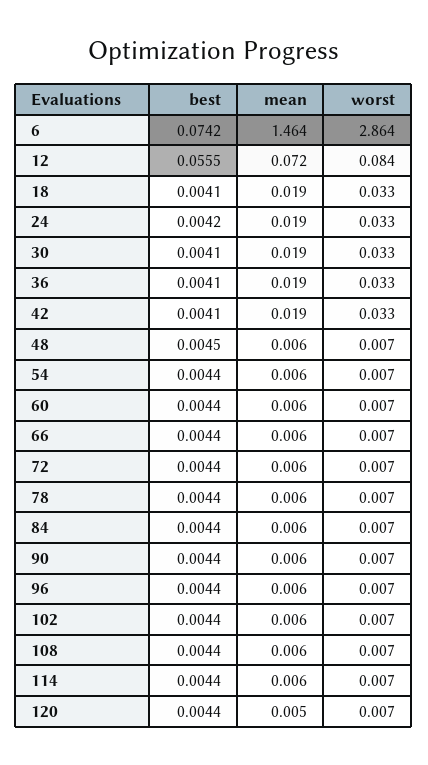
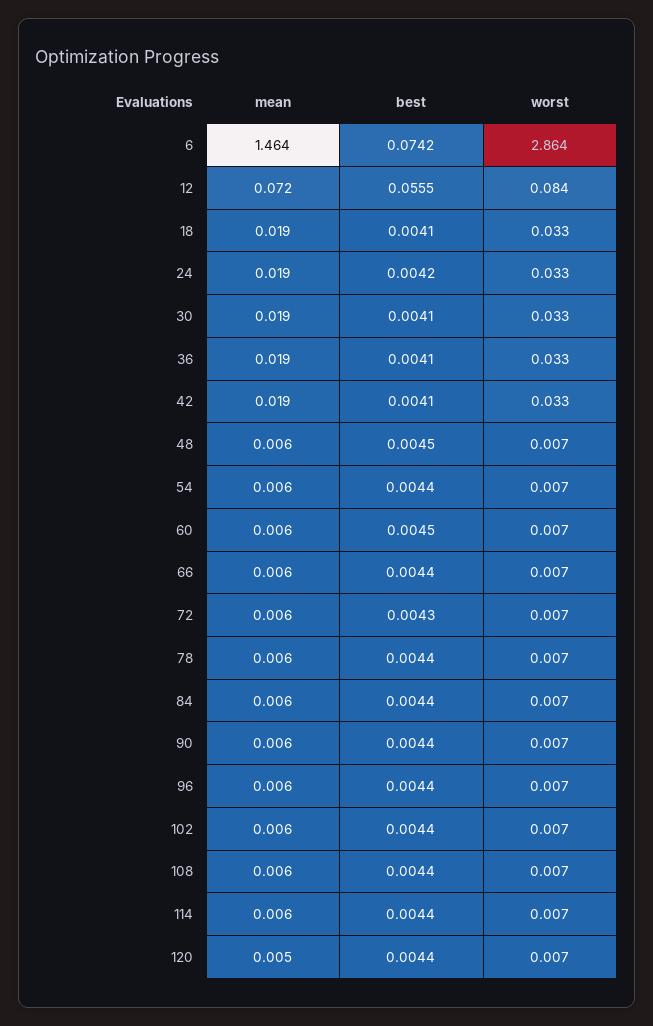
  {
    "best": {
      "6": 0.0742,
      "12": 0.0555,
      "18": 0.0041,
      "24": 0.0042,
      "30": 0.0041,
      "36": 0.0041,
      "42": 0.0041,
      "48": 0.0045,
      "54": 0.0044,
-     "60": 0.0044,
+     "60": 0.0045,
      "66": 0.0044,
-     "72": 0.0044,
+     "72": 0.0043,
      "78": 0.0044,
      "84": 0.0044,
      "90": 0.0044,
      "96": 0.0044,
      "102": 0.0044,
      "108": 0.0044,
      "114": 0.0044,
      "120": 0.0044
    },
    "mean": {
      "6": 1.464,
      "12": 0.072,
      "18": 0.019,
      "24": 0.019,
      "30": 0.019,
      "36": 0.019,
      "42": 0.019,
      "48": 0.006,
      "54": 0.006,
      "60": 0.006,
      "66": 0.006,
      "72": 0.006,
      "78": 0.006,
      "84": 0.006,
      "90": 0.006,
      "96": 0.006,
      "102": 0.006,
      "108": 0.006,
      "114": 0.006,
      "120": 0.005
    },
    "worst": {
      "6": 2.864,
      "12": 0.084,
      "18": 0.033,
      "24": 0.033,
      "30": 0.033,
      "36": 0.033,
      "42": 0.033,
      "48": 0.007,
      "54": 0.007,
      "60": 0.007,
      "66": 0.007,
      "72": 0.007,
      "78": 0.007,
      "84": 0.007,
      "90": 0.007,
      "96": 0.007,
      "102": 0.007,
      "108": 0.007,
      "114": 0.007,
      "120": 0.007
    }
  }

